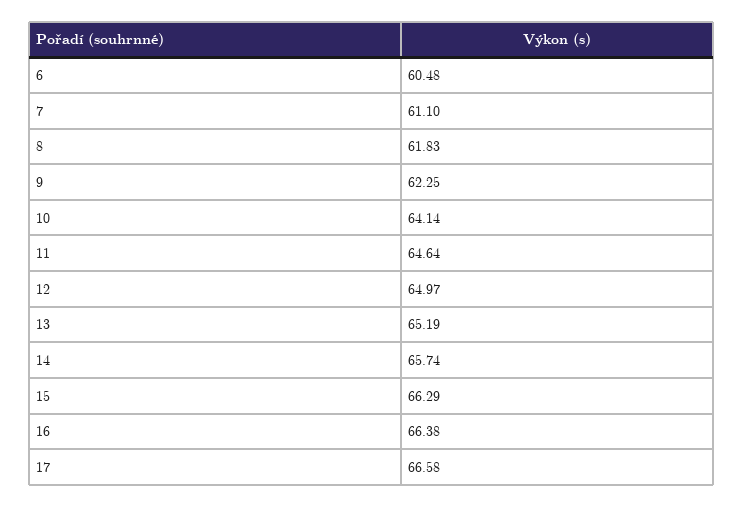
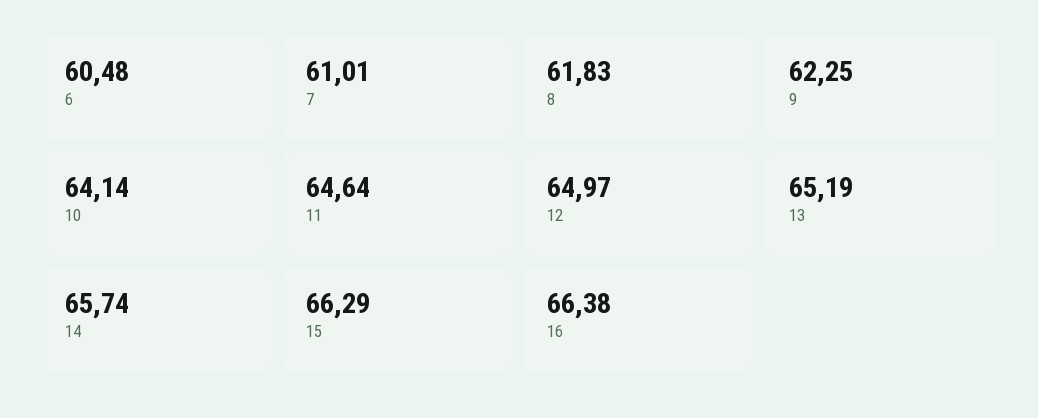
  {
    "6": 60.48,
-   "7": 61.1,
+   "7": 61.01,
    "8": 61.83,
    "9": 62.25,
    "10": 64.14,
    "11": 64.64,
    "12": 64.97,
    "13": 65.19,
    "14": 65.74,
    "15": 66.29,
-   "16": 66.38,
+   "16": 66.38
-   "17": 66.58
  }

